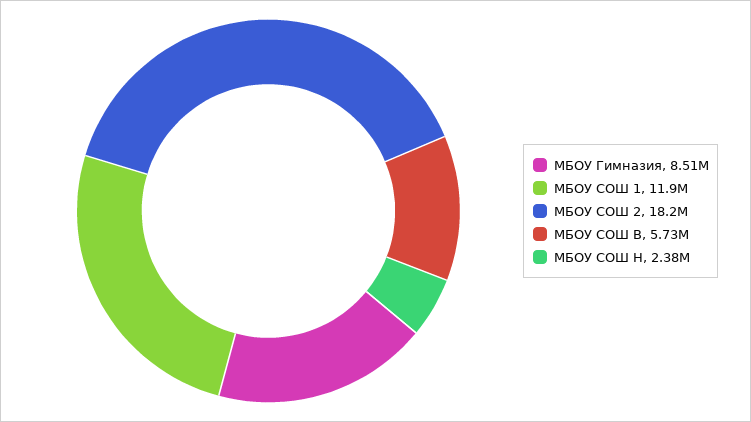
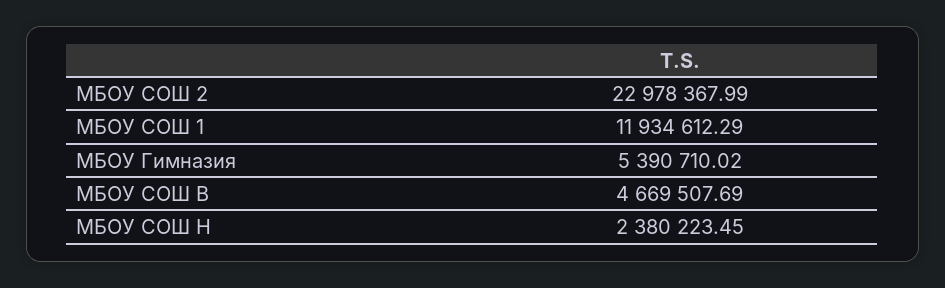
  {
-   "МБОУ Гимназия": 8510000,
+   "МБОУ Гимназия": 5390710.02,
    "МБОУ СОШ 1": 11934612.29,
-   "МБОУ СОШ 2": 18200000,
+   "МБОУ СОШ 2": 22978367.99,
-   "МБОУ СОШ В": 5730000,
+   "МБОУ СОШ В": 4669507.69,
    "МБОУ СОШ Н": 2380223.45
  }

